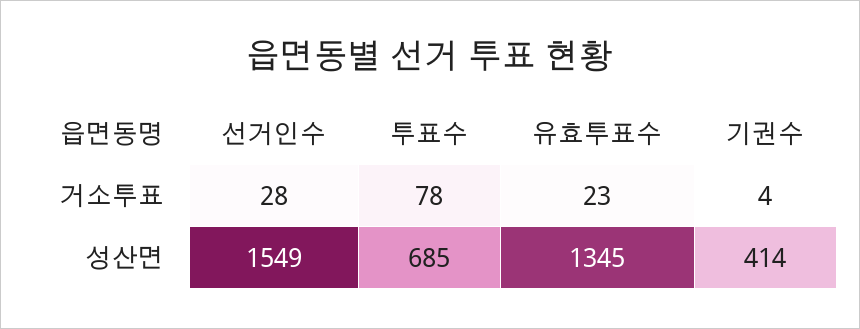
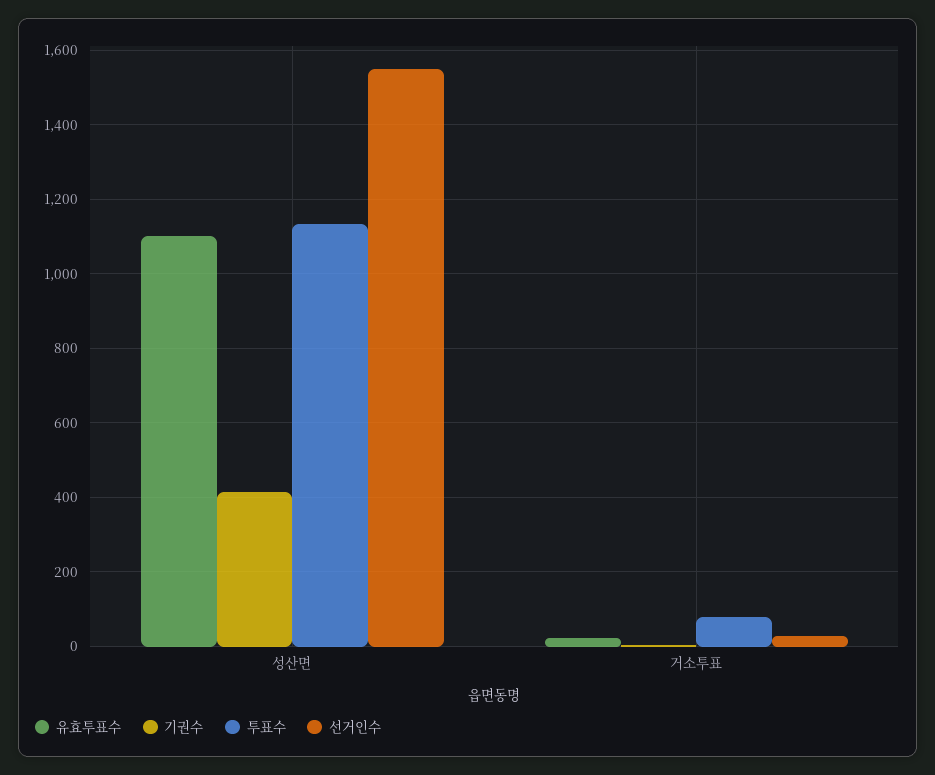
  {
    "선거인수": {
      "거소투표": 28,
      "성산면": 1549
    },
    "투표수": {
      "거소투표": 78,
-     "성산면": 685
+     "성산면": 1140
    },
    "유효투표수": {
      "거소투표": 23,
-     "성산면": 1345
+     "성산면": 1100
    },
    "기권수": {
      "거소투표": 4,
      "성산면": 414
    }
  }

